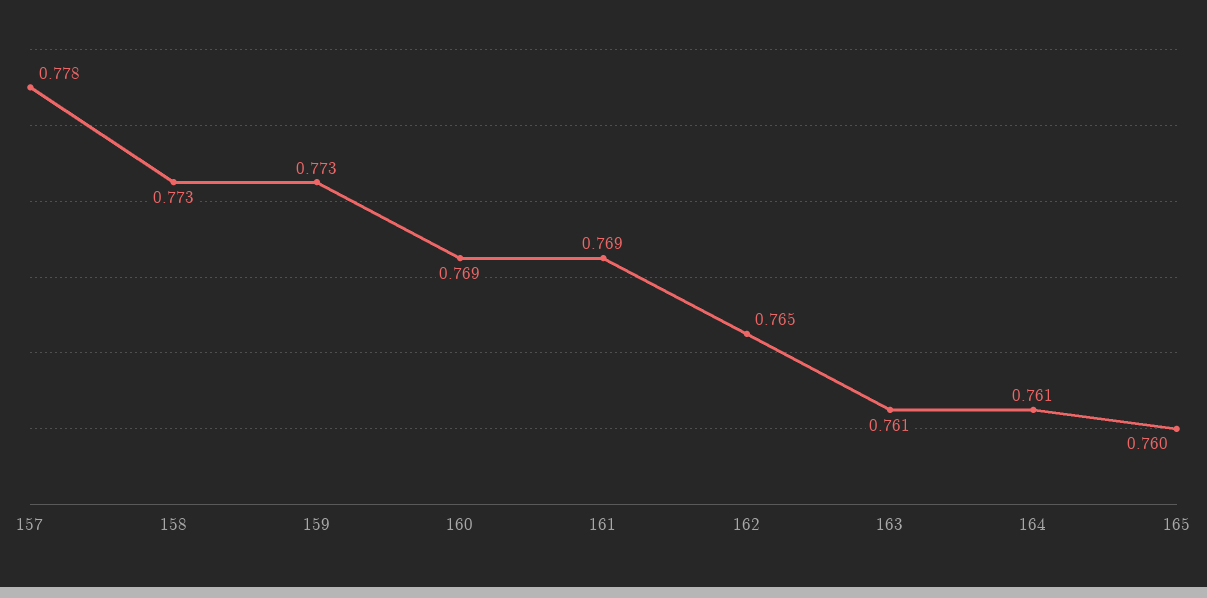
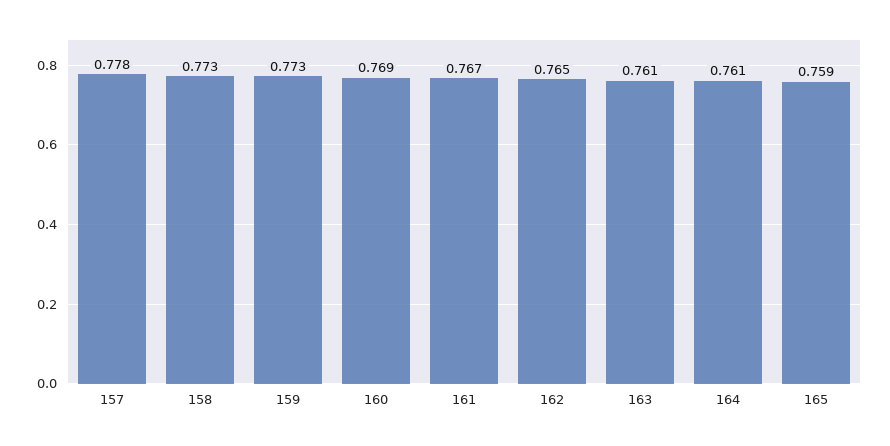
  {
    "157": 0.778,
    "158": 0.773,
    "159": 0.773,
    "160": 0.769,
-   "161": 0.769,
+   "161": 0.767,
    "162": 0.765,
    "163": 0.761,
    "164": 0.761,
-   "165": 0.76
+   "165": 0.759
  }

